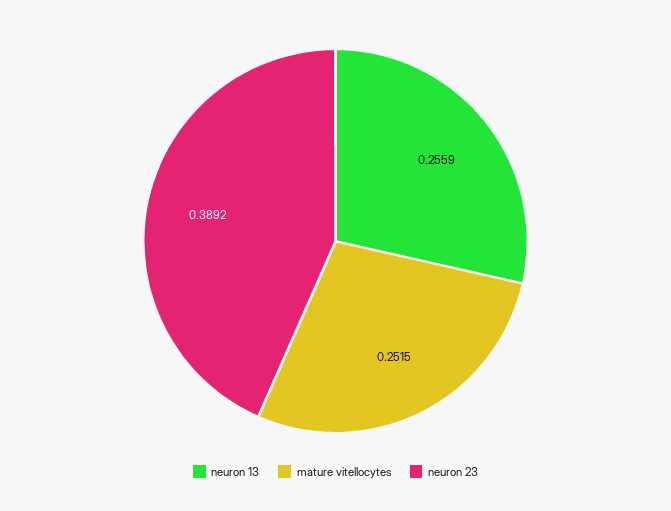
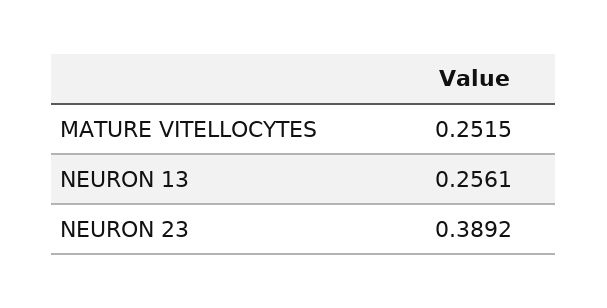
  {
-   "neuron 13": 0.2559,
+   "neuron 13": 0.2561,
    "mature vitellocytes": 0.2515,
    "neuron 23": 0.3892
  }

